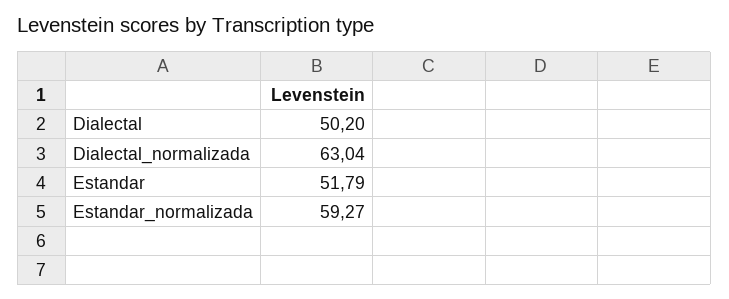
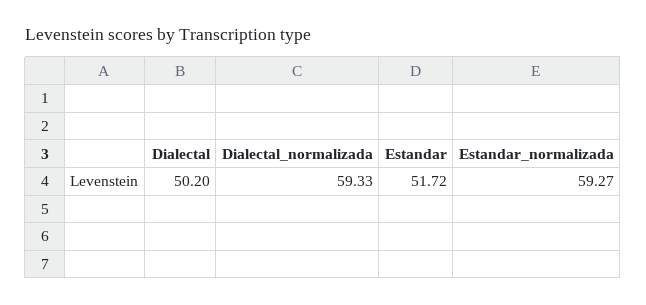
  {
    "Dialectal": 50.2,
-   "Dialectal_normalizada": 63.04,
+   "Dialectal_normalizada": 59.33,
-   "Estandar": 51.79,
+   "Estandar": 51.72,
    "Estandar_normalizada": 59.27
  }

